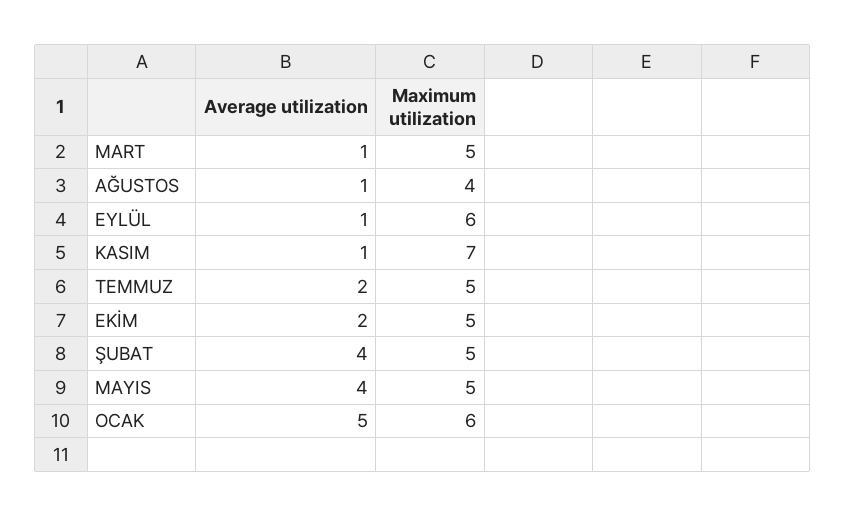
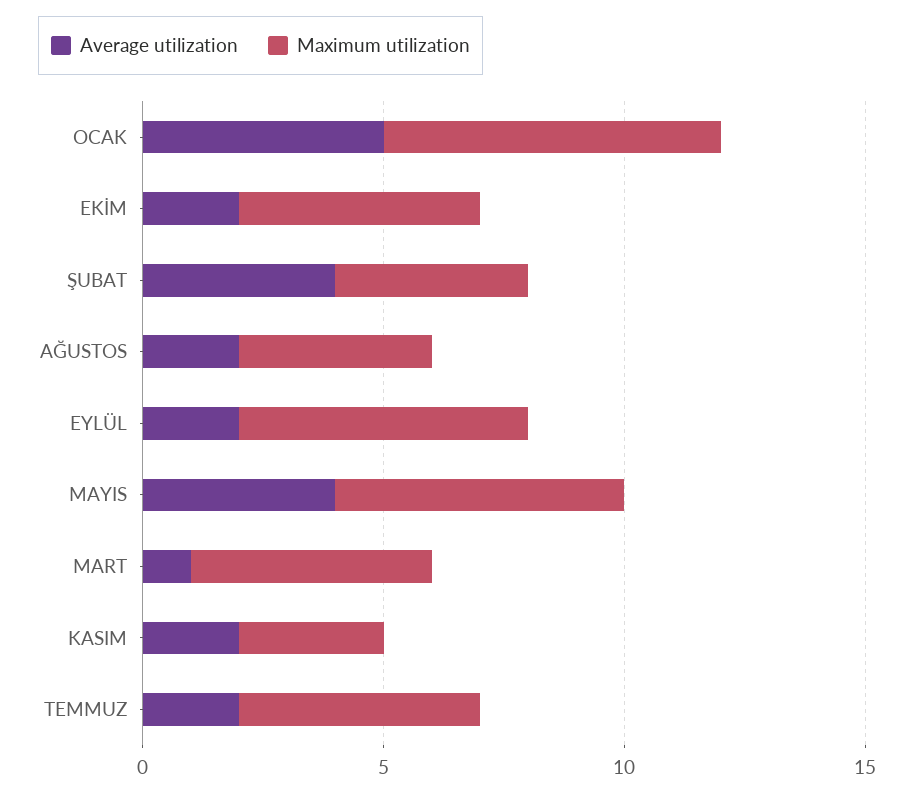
  {
    "Average utilization": {
      "MART": 1,
-     "AĞUSTOS": 1,
+     "AĞUSTOS": 2,
-     "EYLÜL": 1,
+     "EYLÜL": 2,
-     "KASIM": 1,
+     "KASIM": 2,
      "TEMMUZ": 2,
      "EKİM": 2,
      "ŞUBAT": 4,
      "MAYIS": 4,
      "OCAK": 5
    },
    "Maximum utilization": {
      "MART": 5,
      "AĞUSTOS": 4,
      "EYLÜL": 6,
-     "KASIM": 7,
+     "KASIM": 3,
      "TEMMUZ": 5,
      "EKİM": 5,
-     "ŞUBAT": 5,
+     "ŞUBAT": 4,
-     "MAYIS": 5,
+     "MAYIS": 6,
-     "OCAK": 6
+     "OCAK": 7
    }
  }

